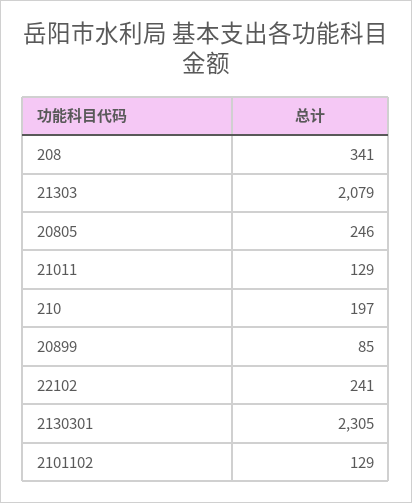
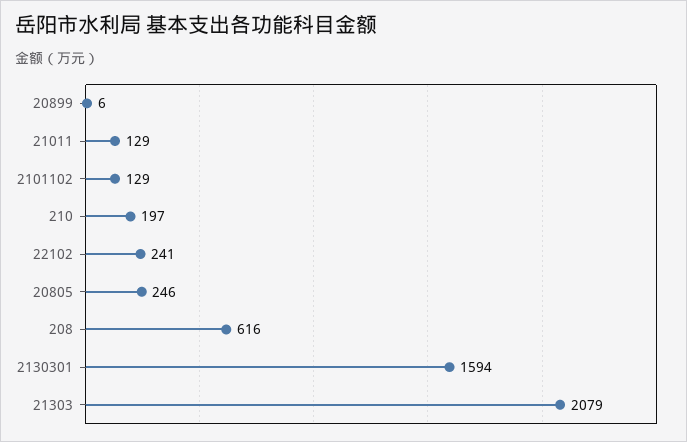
  {
-   "208": 341,
+   "208": 616,
    "21303": 2079,
    "20805": 246,
    "21011": 129,
    "210": 197,
-   "20899": 85,
+   "20899": 6,
    "22102": 241,
-   "2130301": 2305,
+   "2130301": 1594,
    "2101102": 129
  }

